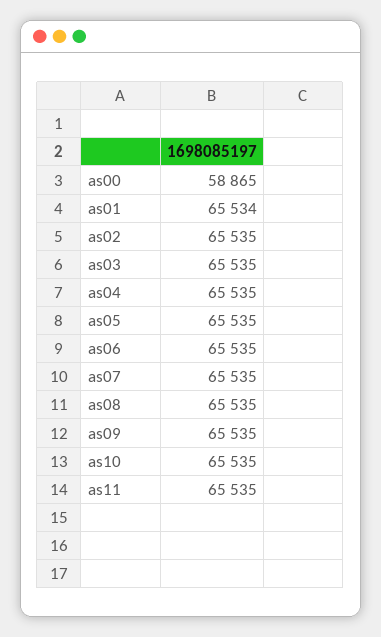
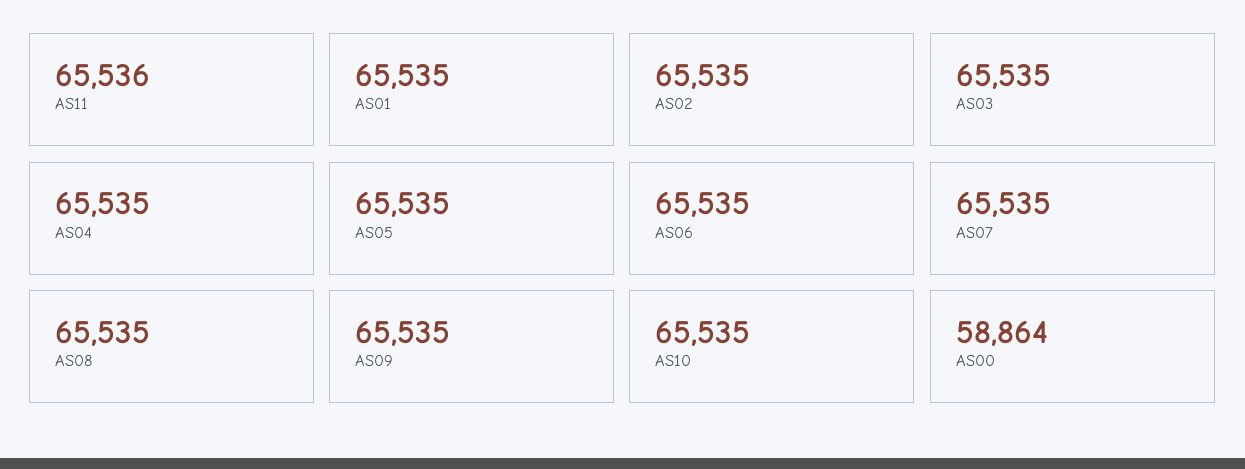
  {
-   "as00": 58865,
+   "as00": 58864,
-   "as01": 65534,
+   "as01": 65535,
    "as02": 65535,
    "as03": 65535,
    "as04": 65535,
    "as05": 65535,
    "as06": 65535,
    "as07": 65535,
    "as08": 65535,
    "as09": 65535,
    "as10": 65535,
-   "as11": 65535
+   "as11": 65536
  }

